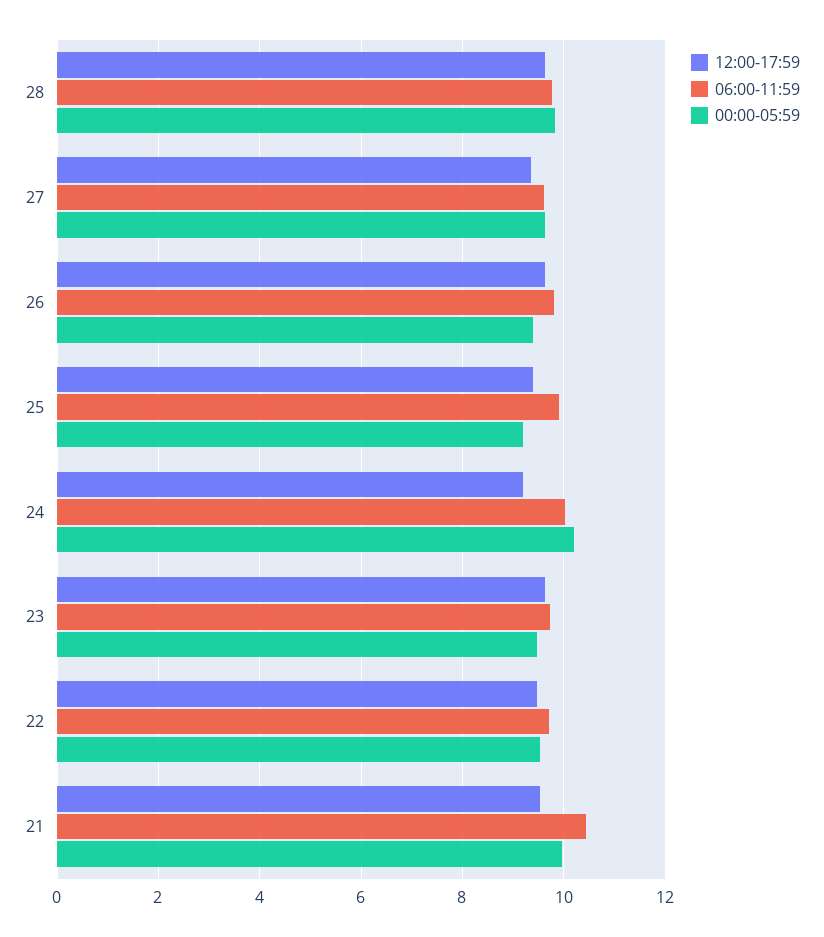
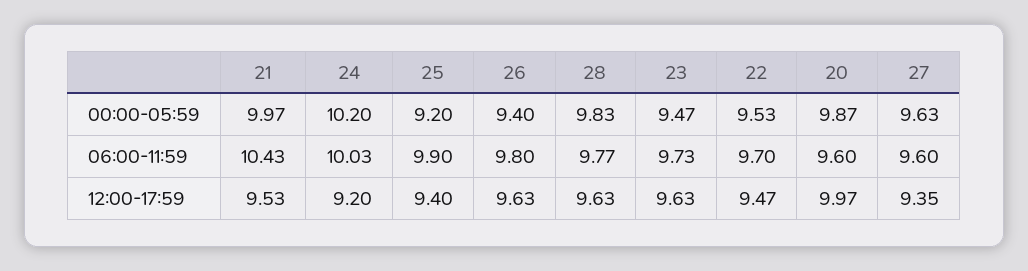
  {
    "12:00-17:59": {
      "28": 9.63,
      "27": 9.35,
      "26": 9.63,
      "25": 9.4,
      "24": 9.2,
      "23": 9.63,
      "22": 9.47,
-     "21": 9.53
+     "21": 9.53,
+     "20": 9.97
    },
    "06:00-11:59": {
      "28": 9.77,
      "27": 9.6,
      "26": 9.8,
      "25": 9.9,
      "24": 10.03,
      "23": 9.73,
      "22": 9.7,
-     "21": 10.43
+     "21": 10.43,
+     "20": 9.6
    },
    "00:00-05:59": {
      "28": 9.83,
      "27": 9.63,
      "26": 9.4,
      "25": 9.2,
      "24": 10.2,
      "23": 9.47,
      "22": 9.53,
-     "21": 9.97
+     "21": 9.97,
+     "20": 9.87
    }
  }

